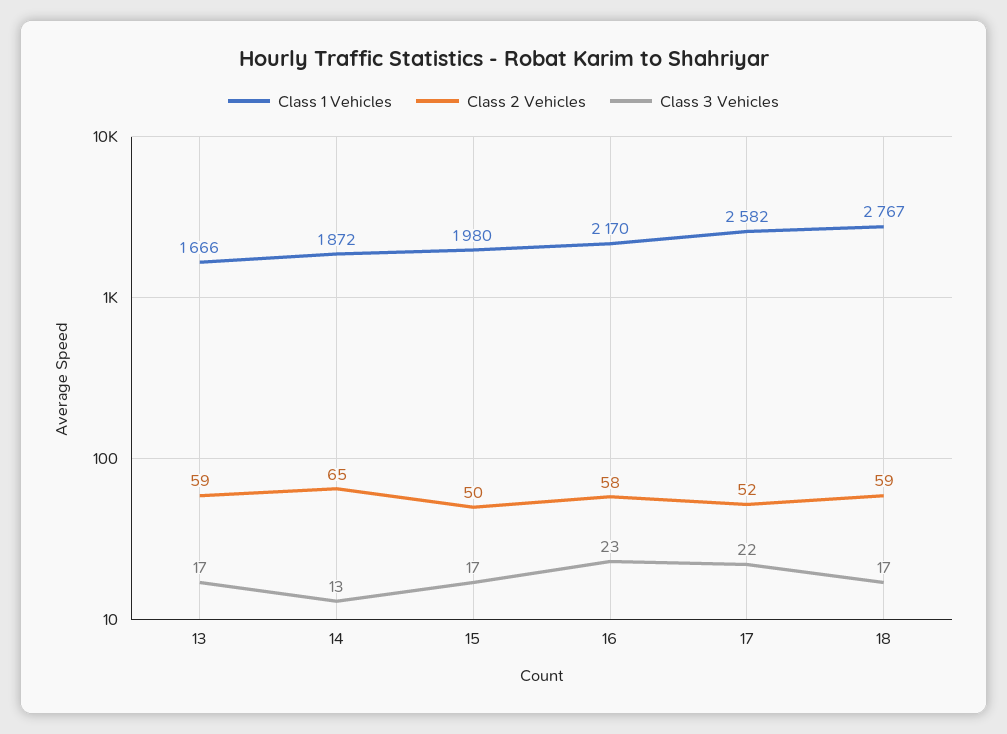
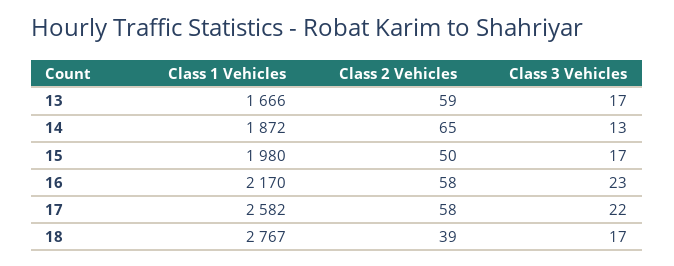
  {
    "Class 1 Vehicles": {
      "13": 1666,
      "14": 1872,
      "15": 1980,
      "16": 2170,
      "17": 2582,
      "18": 2767
    },
    "Class 2 Vehicles": {
      "13": 59,
      "14": 65,
      "15": 50,
      "16": 58,
-     "17": 52,
+     "17": 58,
-     "18": 59
+     "18": 39
    },
    "Class 3 Vehicles": {
      "13": 17,
      "14": 13,
      "15": 17,
      "16": 23,
      "17": 22,
      "18": 17
    }
  }

